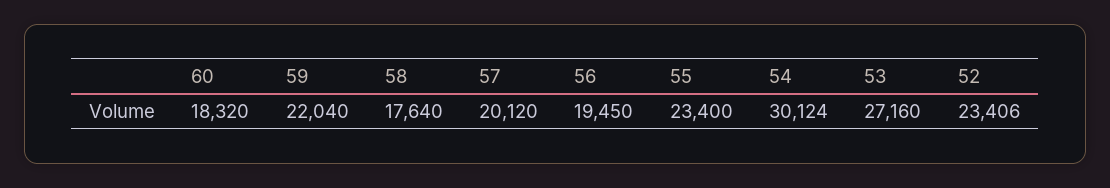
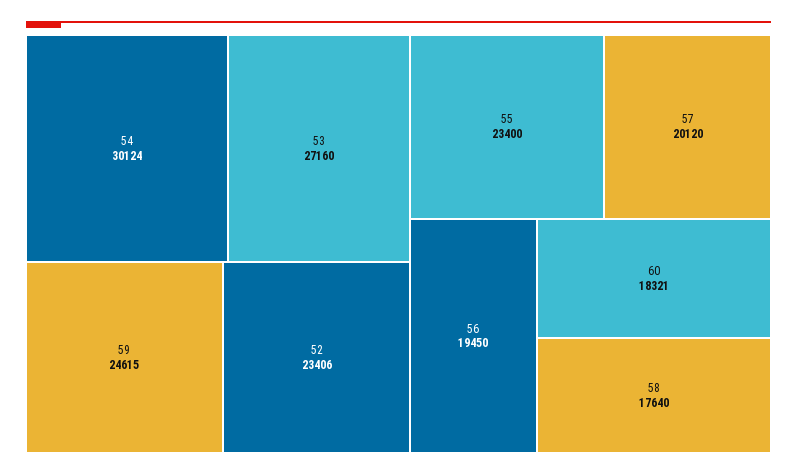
  {
-   "60": 18320,
+   "60": 18321,
-   "59": 22040,
+   "59": 24615,
    "58": 17640,
    "57": 20120,
    "56": 19450,
    "55": 23400,
    "54": 30124,
    "53": 27160,
    "52": 23406
  }

